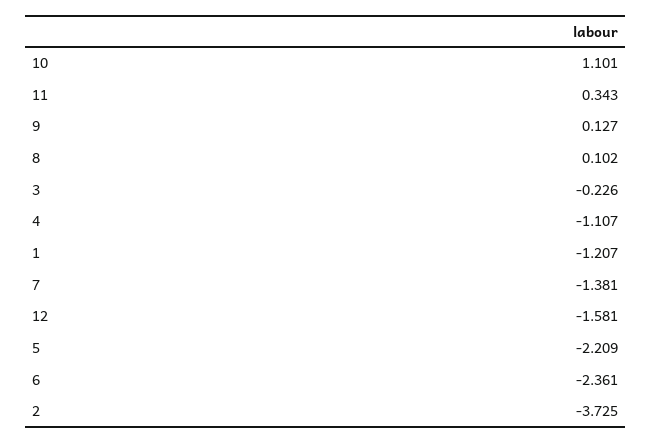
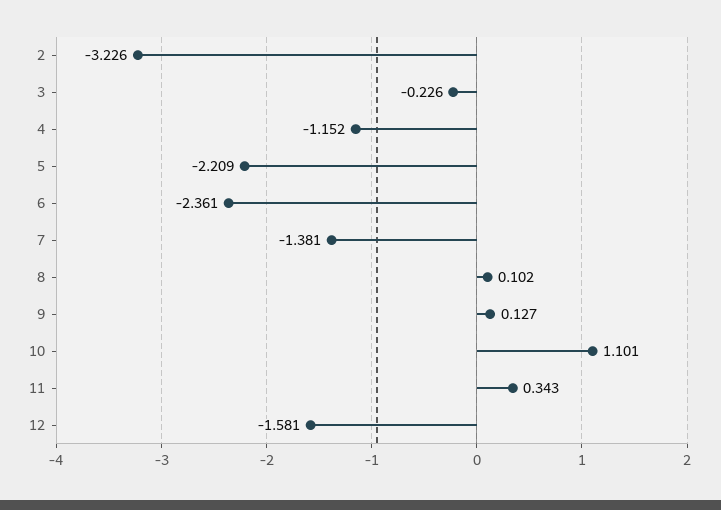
  {
    "10": 1.101,
    "11": 0.343,
    "9": 0.127,
    "8": 0.102,
    "3": -0.226,
-   "4": -1.107,
+   "4": -1.152,
-   "1": -1.207,
    "7": -1.381,
    "12": -1.581,
    "5": -2.209,
    "6": -2.361,
-   "2": -3.725
+   "2": -3.226
  }

